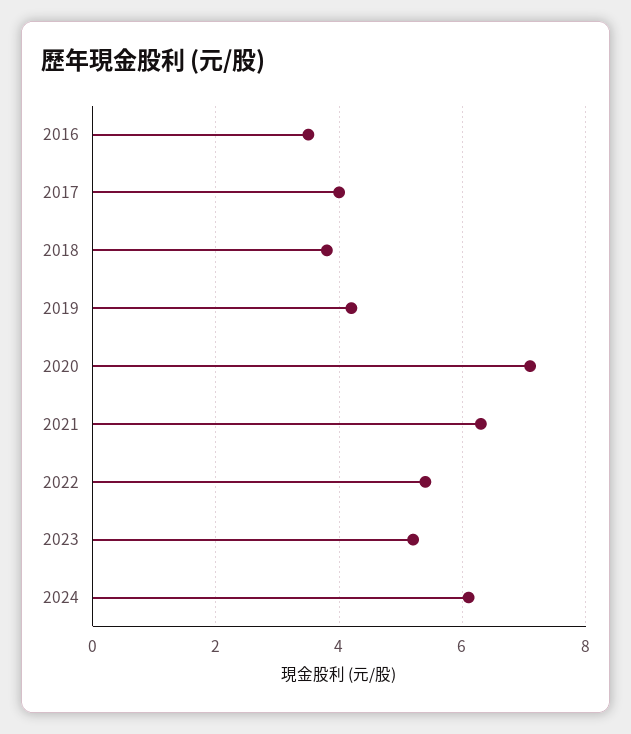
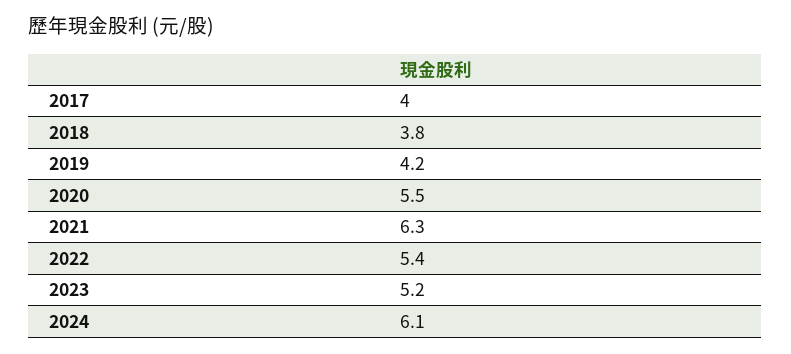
  {
-   "2016": 3.5,
    "2017": 4,
    "2018": 3.8,
    "2019": 4.2,
-   "2020": 7,
+   "2020": 5.5,
    "2021": 6.3,
    "2022": 5.4,
    "2023": 5.2,
    "2024": 6.1
  }

